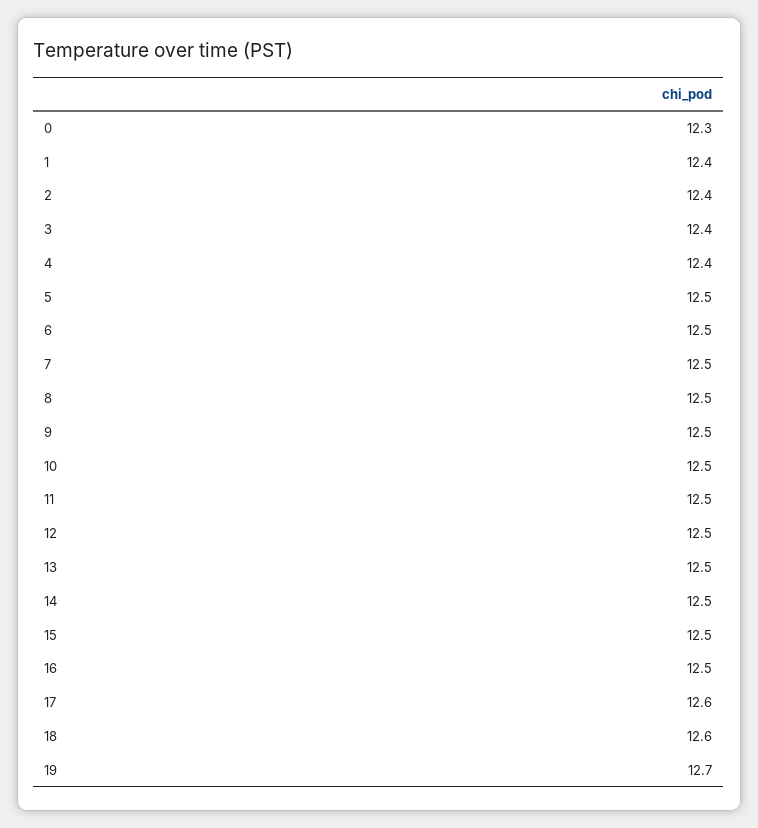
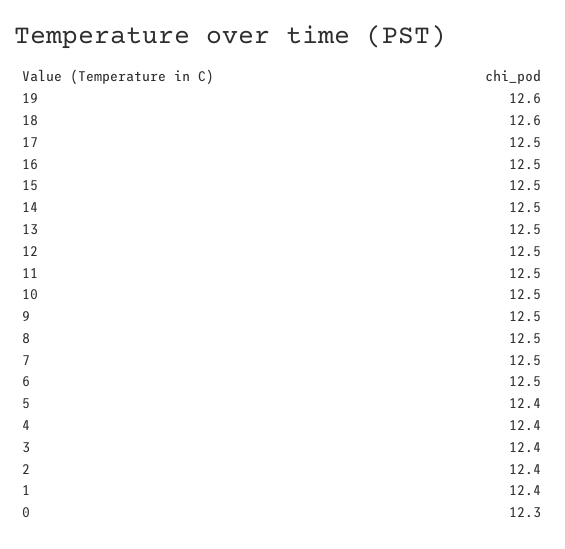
  {
    "0": 12.3,
    "1": 12.4,
    "2": 12.4,
    "3": 12.4,
    "4": 12.4,
-   "5": 12.5,
+   "5": 12.4,
    "6": 12.5,
    "7": 12.5,
    "8": 12.5,
    "9": 12.5,
    "10": 12.5,
    "11": 12.5,
    "12": 12.5,
    "13": 12.5,
    "14": 12.5,
    "15": 12.5,
    "16": 12.5,
-   "17": 12.6,
+   "17": 12.5,
    "18": 12.6,
-   "19": 12.7
+   "19": 12.6
  }

